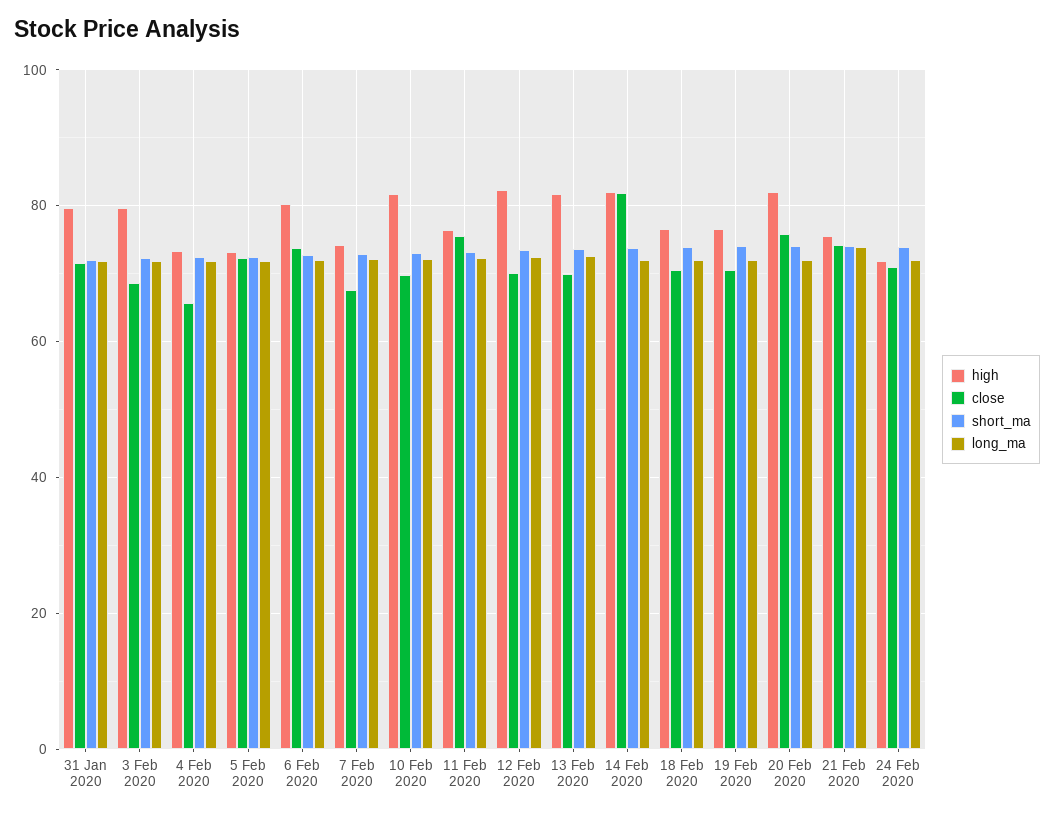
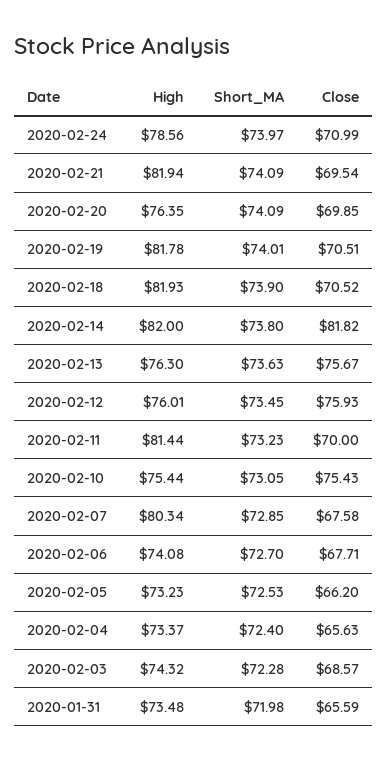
  {
    "high": {
-     "31 Jan 2020": 80,
+     "31 Jan 2020": 73.48,
-     "3 Feb 2020": 80,
+     "3 Feb 2020": 74.32,
      "4 Feb 2020": 73.37,
      "5 Feb 2020": 73.23,
-     "6 Feb 2020": 80,
+     "6 Feb 2020": 74.08,
-     "7 Feb 2020": 74,
+     "7 Feb 2020": 80.34,
-     "10 Feb 2020": 82,
+     "10 Feb 2020": 75.44,
-     "11 Feb 2020": 76,
+     "11 Feb 2020": 81.44,
-     "12 Feb 2020": 82,
+     "12 Feb 2020": 76.01,
-     "13 Feb 2020": 82,
+     "13 Feb 2020": 76.3,
      "14 Feb 2020": 82,
-     "18 Feb 2020": 76,
+     "18 Feb 2020": 81.93,
-     "19 Feb 2020": 76,
+     "19 Feb 2020": 81.78,
-     "20 Feb 2020": 82,
+     "20 Feb 2020": 76.35,
-     "21 Feb 2020": 76,
+     "21 Feb 2020": 81.94,
-     "24 Feb 2020": 72
+     "24 Feb 2020": 78.56
    },
    "close": {
-     "31 Jan 2020": 72,
+     "31 Jan 2020": 65.59,
      "3 Feb 2020": 68.57,
      "4 Feb 2020": 65.63,
-     "5 Feb 2020": 72,
+     "5 Feb 2020": 66.2,
-     "6 Feb 2020": 74,
+     "6 Feb 2020": 67.71,
      "7 Feb 2020": 67.58,
-     "10 Feb 2020": 70,
+     "10 Feb 2020": 75.43,
-     "11 Feb 2020": 76,
+     "11 Feb 2020": 70,
-     "12 Feb 2020": 70,
+     "12 Feb 2020": 75.93,
-     "13 Feb 2020": 70,
+     "13 Feb 2020": 75.67,
      "14 Feb 2020": 81.82,
      "18 Feb 2020": 70.52,
      "19 Feb 2020": 70.51,
-     "20 Feb 2020": 76,
+     "20 Feb 2020": 69.85,
-     "21 Feb 2020": 74,
+     "21 Feb 2020": 69.54,
      "24 Feb 2020": 70.99
    },
    "short_ma": {
      "31 Jan 2020": 71.98,
      "3 Feb 2020": 72.28,
      "4 Feb 2020": 72.4,
      "5 Feb 2020": 72.53,
      "6 Feb 2020": 72.7,
      "7 Feb 2020": 72.85,
      "10 Feb 2020": 73.05,
      "11 Feb 2020": 73.23,
      "12 Feb 2020": 73.45,
      "13 Feb 2020": 73.63,
      "14 Feb 2020": 73.8,
      "18 Feb 2020": 73.9,
      "19 Feb 2020": 74.01,
      "20 Feb 2020": 74.09,
      "21 Feb 2020": 74.09,
      "24 Feb 2020": 73.97
-   },
+   }
-   "long_ma": {
-     "31 Jan 2020": 72,
-     "3 Feb 2020": 72,
-     "4 Feb 2020": 72,
-     "5 Feb 2020": 72,
-     "6 Feb 2020": 72,
-     "7 Feb 2020": 72,
-     "10 Feb 2020": 72,
-     "11 Feb 2020": 72,
-     "12 Feb 2020": 72,
-     "13 Feb 2020": 72,
-     "14 Feb 2020": 72,
-     "18 Feb 2020": 72,
-     "19 Feb 2020": 72,
-     "20 Feb 2020": 72,
-     "21 Feb 2020": 74,
-     "24 Feb 2020": 72
-   }
  }

